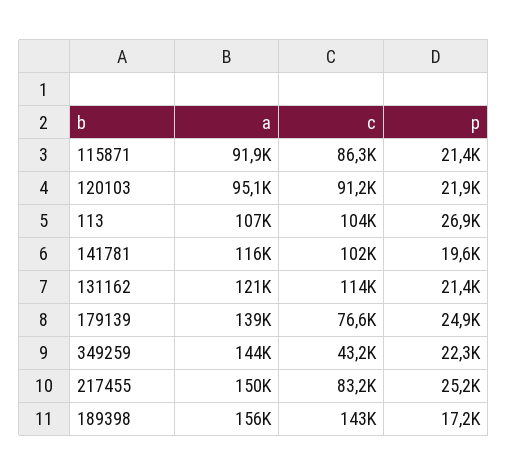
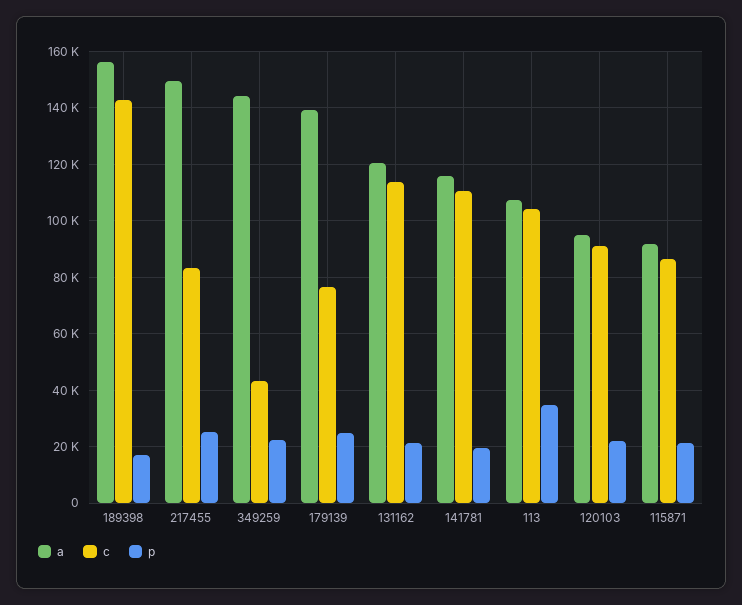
  {
    "a": {
      "115871": 91900,
      "120103": 95100,
      "113": 107000,
      "141781": 116000,
      "131162": 121000,
      "179139": 139000,
      "349259": 144000,
      "217455": 150000,
      "189398": 156000
    },
    "c": {
      "115871": 86300,
      "120103": 91200,
      "113": 104000,
-     "141781": 102000,
+     "141781": 110000,
      "131162": 114000,
      "179139": 76600,
      "349259": 43200,
      "217455": 83200,
      "189398": 143000
    },
    "p": {
      "115871": 21400,
      "120103": 21900,
-     "113": 26900,
+     "113": 35000,
      "141781": 19600,
      "131162": 21400,
      "179139": 24900,
      "349259": 22300,
      "217455": 25200,
      "189398": 17200
    }
  }

